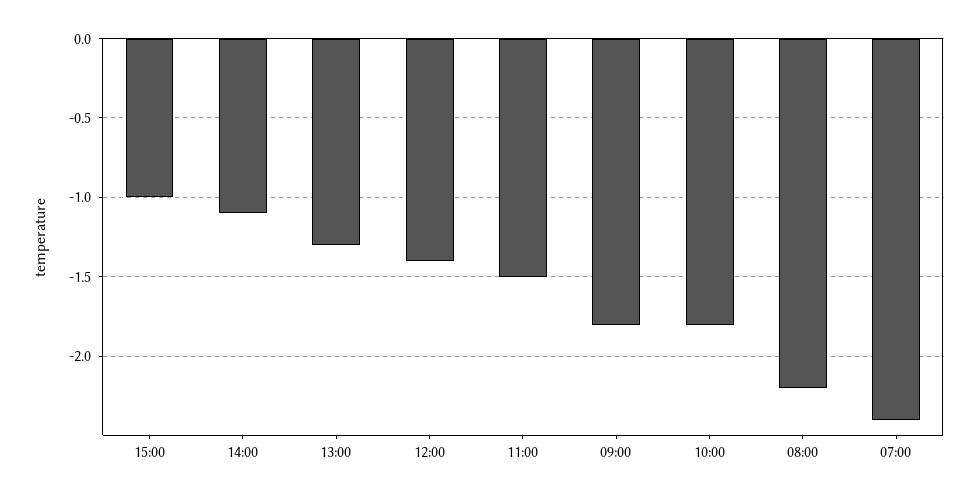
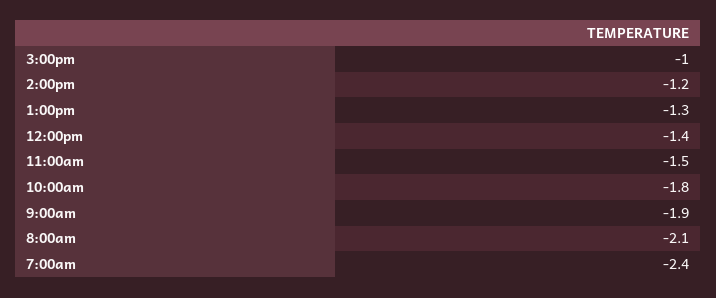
  {
    "15:00": -1,
-   "14:00": -1.1,
+   "14:00": -1.2,
    "13:00": -1.3,
    "12:00": -1.4,
    "11:00": -1.5,
-   "09:00": -1.8,
+   "09:00": -1.9,
    "10:00": -1.8,
-   "08:00": -2.2,
+   "08:00": -2.1,
    "07:00": -2.4
  }

